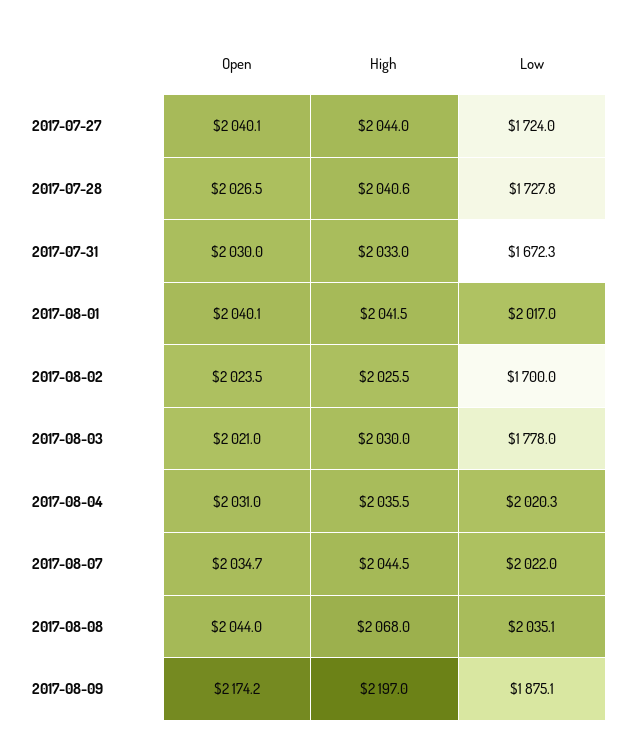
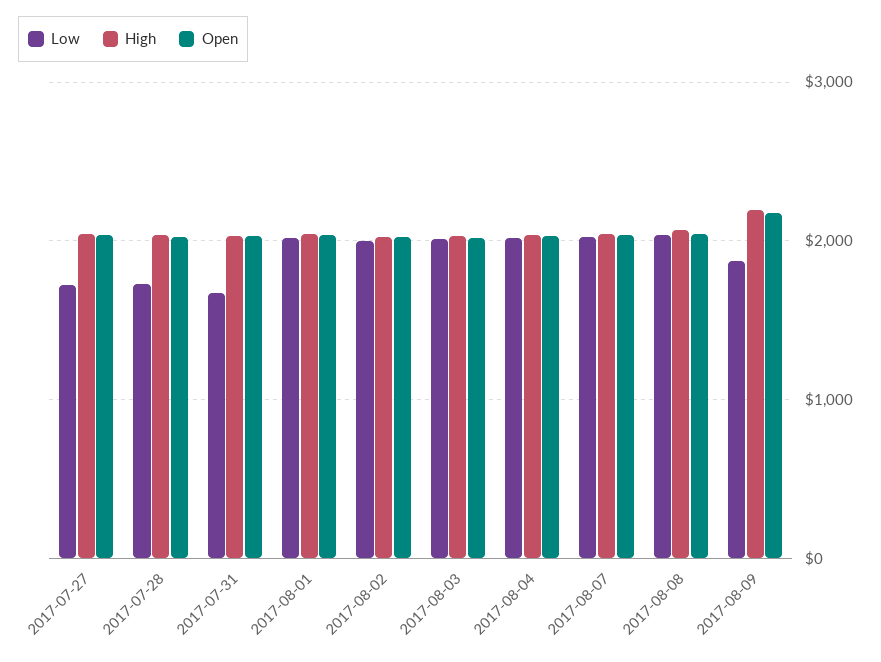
  {
    "Open": {
      "2017-07-27": 2040.1,
      "2017-07-28": 2026.5,
      "2017-07-31": 2030,
      "2017-08-01": 2040.1,
      "2017-08-02": 2023.5,
      "2017-08-03": 2021,
      "2017-08-04": 2031,
      "2017-08-07": 2034.7,
      "2017-08-08": 2044,
      "2017-08-09": 2174.2
    },
    "High": {
      "2017-07-27": 2044,
      "2017-07-28": 2040.6,
      "2017-07-31": 2033,
      "2017-08-01": 2041.5,
      "2017-08-02": 2025.5,
      "2017-08-03": 2030,
      "2017-08-04": 2035.5,
      "2017-08-07": 2044.5,
      "2017-08-08": 2068,
      "2017-08-09": 2197
    },
    "Low": {
      "2017-07-27": 1724,
      "2017-07-28": 1727.8,
      "2017-07-31": 1672.3,
      "2017-08-01": 2017,
-     "2017-08-02": 1700,
+     "2017-08-02": 2000,
-     "2017-08-03": 1778,
+     "2017-08-03": 2000,
      "2017-08-04": 2020.3,
      "2017-08-07": 2022,
      "2017-08-08": 2035.1,
      "2017-08-09": 1875.1
    }
  }

